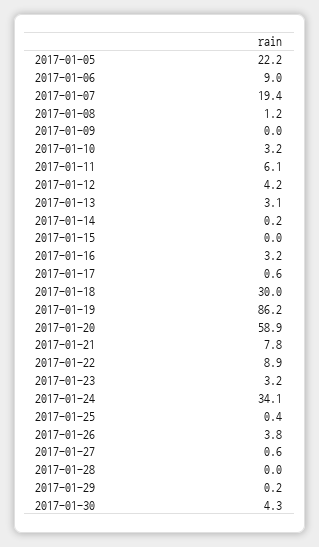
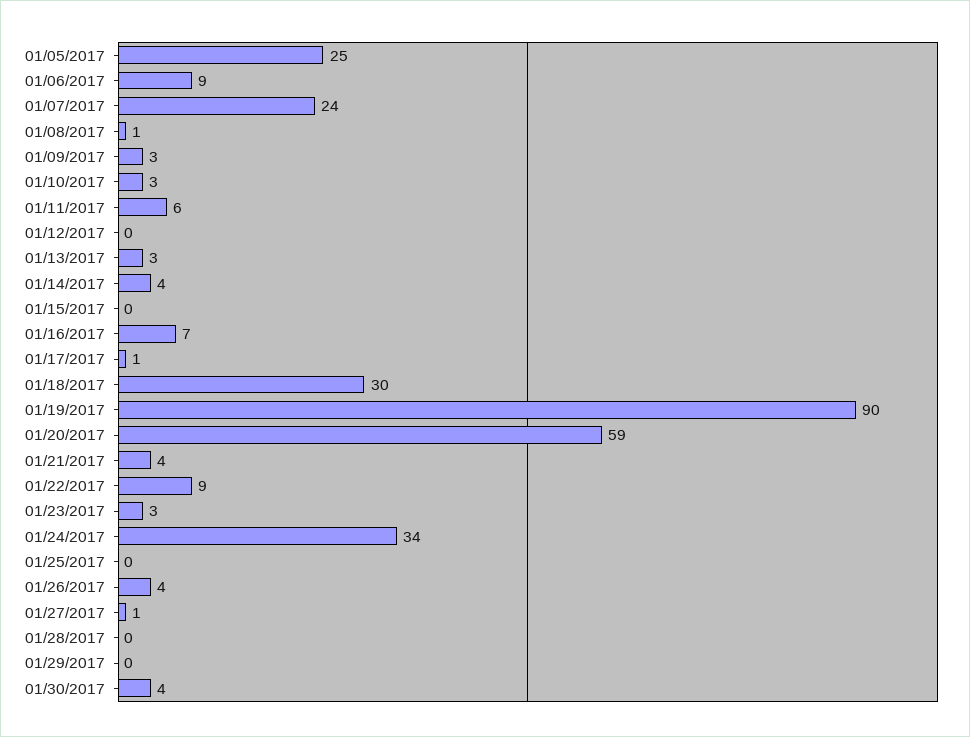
  {
-   "2017-01-05": 22.2,
+   "2017-01-05": 25,
    "2017-01-06": 9,
-   "2017-01-07": 19.4,
+   "2017-01-07": 24,
    "2017-01-08": 1.2,
-   "2017-01-09": 0,
+   "2017-01-09": 3,
    "2017-01-10": 3.2,
    "2017-01-11": 6.1,
-   "2017-01-12": 4.2,
+   "2017-01-12": 0,
    "2017-01-13": 3.1,
-   "2017-01-14": 0.2,
+   "2017-01-14": 4,
    "2017-01-15": 0,
-   "2017-01-16": 3.2,
+   "2017-01-16": 7,
    "2017-01-17": 0.6,
    "2017-01-18": 30,
-   "2017-01-19": 86.2,
+   "2017-01-19": 90,
    "2017-01-20": 58.9,
-   "2017-01-21": 7.8,
+   "2017-01-21": 4,
    "2017-01-22": 8.9,
    "2017-01-23": 3.2,
    "2017-01-24": 34.1,
    "2017-01-25": 0.4,
    "2017-01-26": 3.8,
    "2017-01-27": 0.6,
    "2017-01-28": 0,
    "2017-01-29": 0.2,
    "2017-01-30": 4.3
  }

